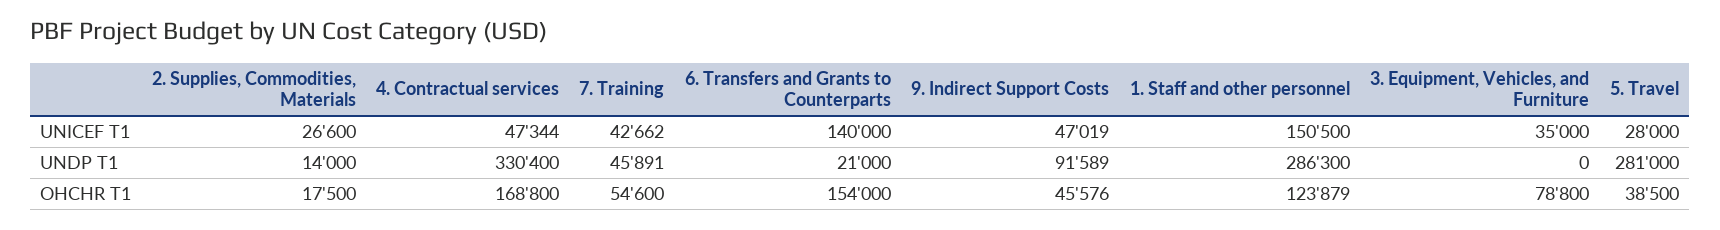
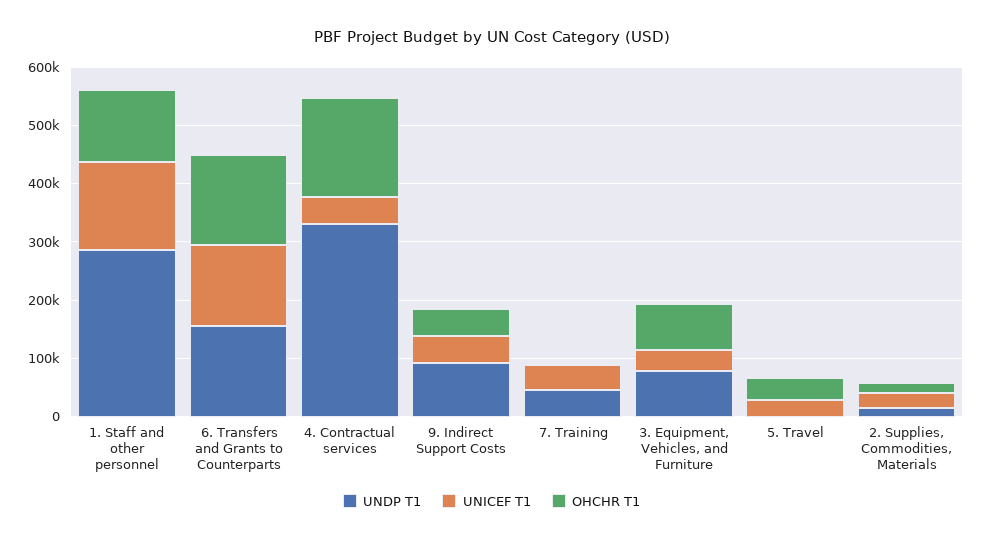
  {
    "UNICEF T1": {
      "2. Supplies, Commodities, Materials": 26600,
      "4. Contractual services": 47344,
      "7. Training": 42662,
      "6. Transfers and Grants to Counterparts": 140000,
      "9. Indirect Support Costs": 47019,
      "1. Staff and other personnel": 150500,
      "3. Equipment, Vehicles, and Furniture": 35000,
      "5. Travel": 28000
    },
    "UNDP T1": {
      "2. Supplies, Commodities, Materials": 14000,
      "4. Contractual services": 330400,
      "7. Training": 45891,
-     "6. Transfers and Grants to Counterparts": 21000,
+     "6. Transfers and Grants to Counterparts": 160000,
      "9. Indirect Support Costs": 91589,
      "1. Staff and other personnel": 286300,
-     "3. Equipment, Vehicles, and Furniture": 0,
+     "3. Equipment, Vehicles, and Furniture": 80000,
-     "5. Travel": 281000
+     "5. Travel": 0
    },
    "OHCHR T1": {
      "2. Supplies, Commodities, Materials": 17500,
      "4. Contractual services": 168800,
-     "7. Training": 54600,
+     "7. Training": 0,
      "6. Transfers and Grants to Counterparts": 154000,
      "9. Indirect Support Costs": 45576,
      "1. Staff and other personnel": 123879,
      "3. Equipment, Vehicles, and Furniture": 78800,
      "5. Travel": 38500
    }
  }

